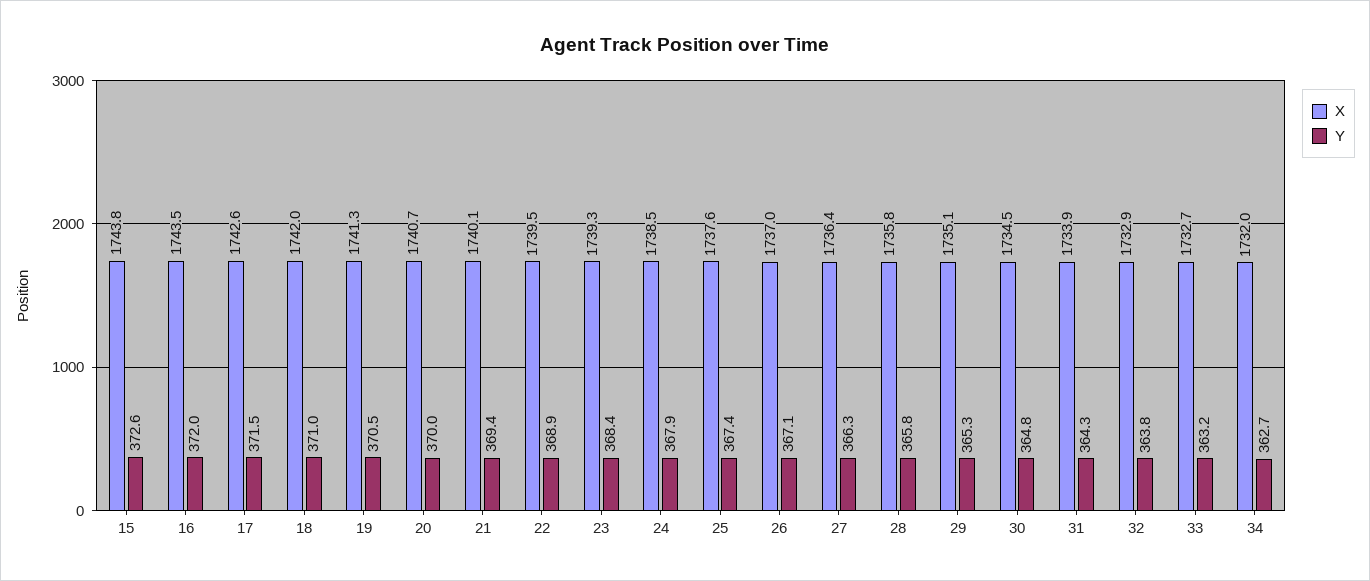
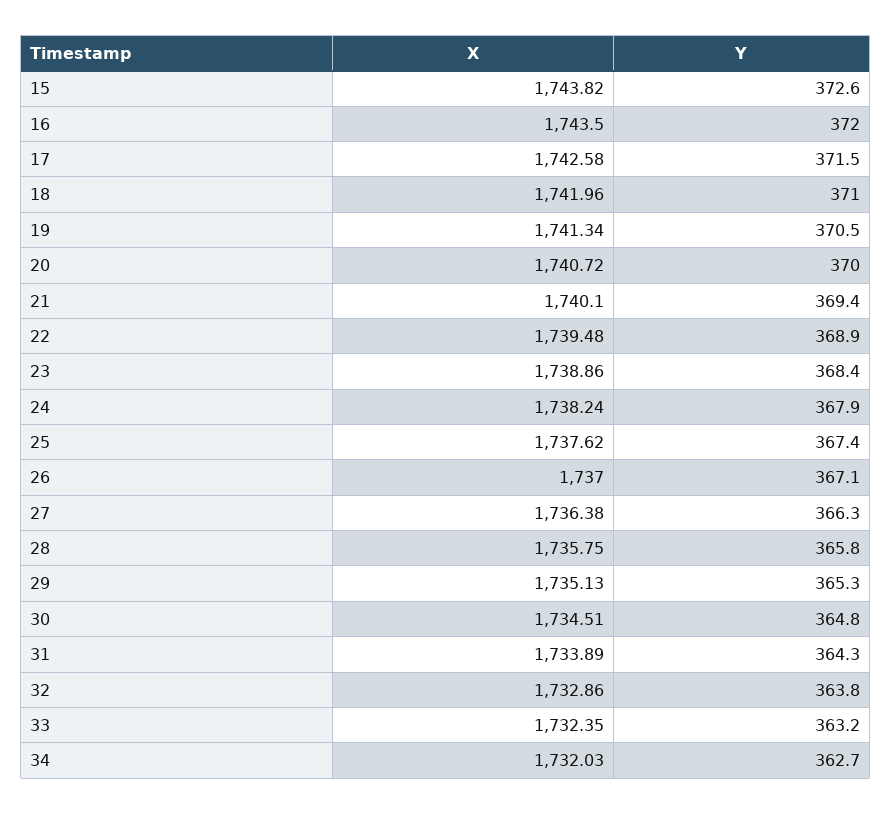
  {
    "X": {
      "15": 1743.82,
      "16": 1743.5,
      "17": 1742.58,
      "18": 1741.96,
      "19": 1741.34,
      "20": 1740.72,
      "21": 1740.1,
      "22": 1739.48,
-     "23": 1739.3,
+     "23": 1738.86,
-     "24": 1738.5,
+     "24": 1738.24,
      "25": 1737.62,
      "26": 1737,
      "27": 1736.38,
      "28": 1735.75,
      "29": 1735.13,
      "30": 1734.51,
      "31": 1733.89,
      "32": 1732.86,
-     "33": 1732.7,
+     "33": 1732.35,
      "34": 1732.03
    },
    "Y": {
      "15": 372.6,
      "16": 372,
      "17": 371.5,
      "18": 371,
      "19": 370.5,
      "20": 370,
      "21": 369.4,
      "22": 368.9,
      "23": 368.4,
      "24": 367.9,
      "25": 367.4,
      "26": 367.1,
      "27": 366.3,
      "28": 365.8,
      "29": 365.3,
      "30": 364.8,
      "31": 364.3,
      "32": 363.8,
      "33": 363.2,
      "34": 362.7
    }
  }

